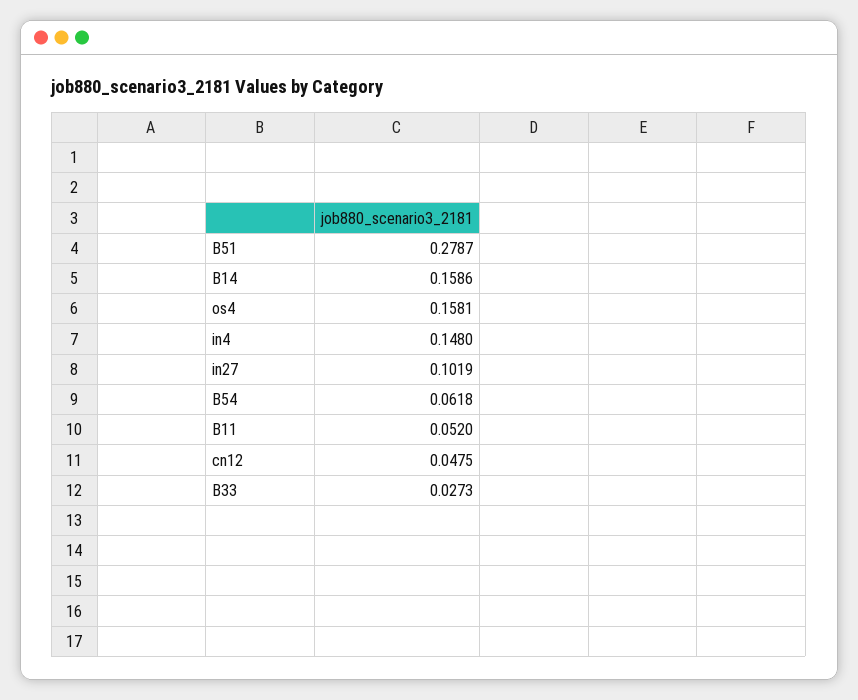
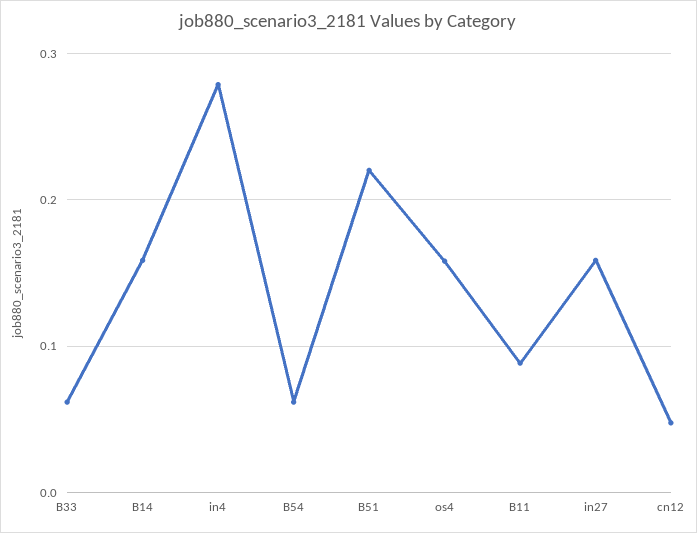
  {
-   "B51": 0.2787,
+   "B51": 0.22,
    "B14": 0.1586,
    "os4": 0.1581,
-   "in4": 0.148,
+   "in4": 0.28,
-   "in27": 0.1019,
+   "in27": 0.16,
    "B54": 0.0618,
-   "B11": 0.052,
+   "B11": 0.09,
    "cn12": 0.0475,
-   "B33": 0.0273
+   "B33": 0.06
  }

